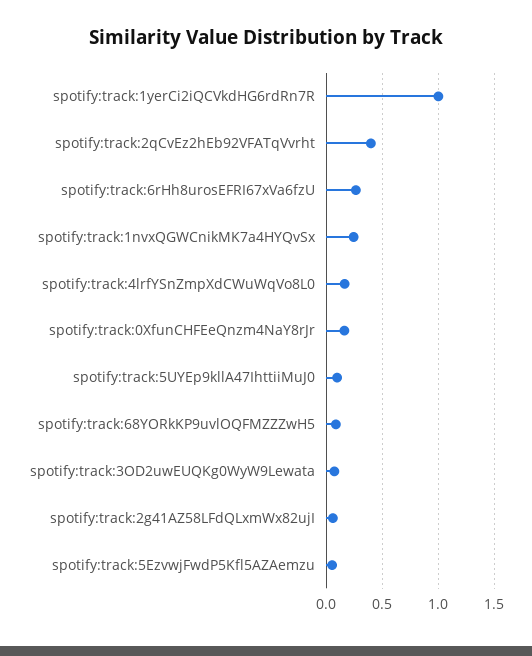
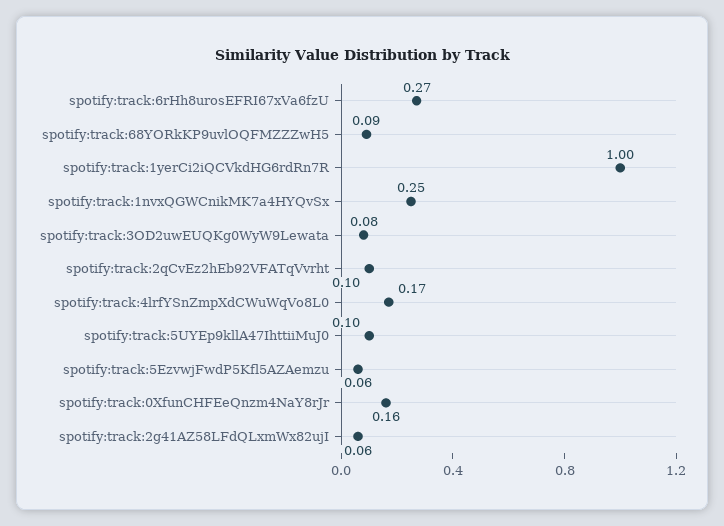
  {
    "spotify:track:1yerCi2iQCVkdHG6rdRn7R": 1,
-   "spotify:track:2qCvEz2hEb92VFATqVvrht": 0.4,
+   "spotify:track:2qCvEz2hEb92VFATqVvrht": 0.1,
    "spotify:track:6rHh8urosEFRI67xVa6fzU": 0.27,
    "spotify:track:1nvxQGWCnikMK7a4HYQvSx": 0.25,
    "spotify:track:4lrfYSnZmpXdCWuWqVo8L0": 0.17,
    "spotify:track:0XfunCHFEeQnzm4NaY8rJr": 0.16,
    "spotify:track:5UYEp9kllA47IhttiiMuJ0": 0.1,
    "spotify:track:68YORkKP9uvlOQFMZZZwH5": 0.09,
    "spotify:track:3OD2uwEUQKg0WyW9Lewata": 0.08,
    "spotify:track:2g41AZ58LFdQLxmWx82ujI": 0.06,
    "spotify:track:5EzvwjFwdP5Kfl5AZAemzu": 0.06
  }

